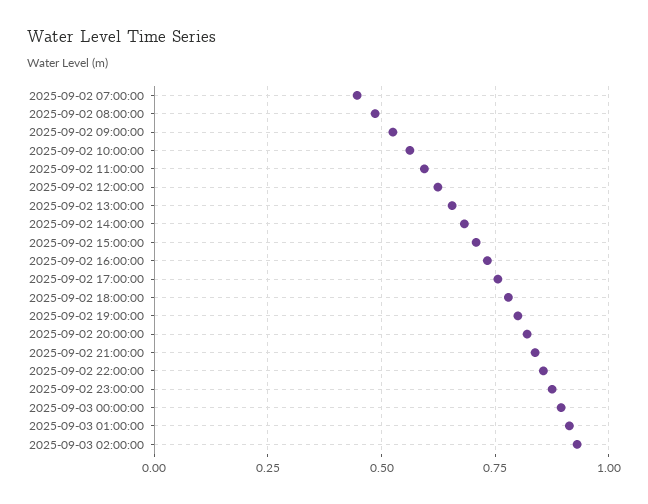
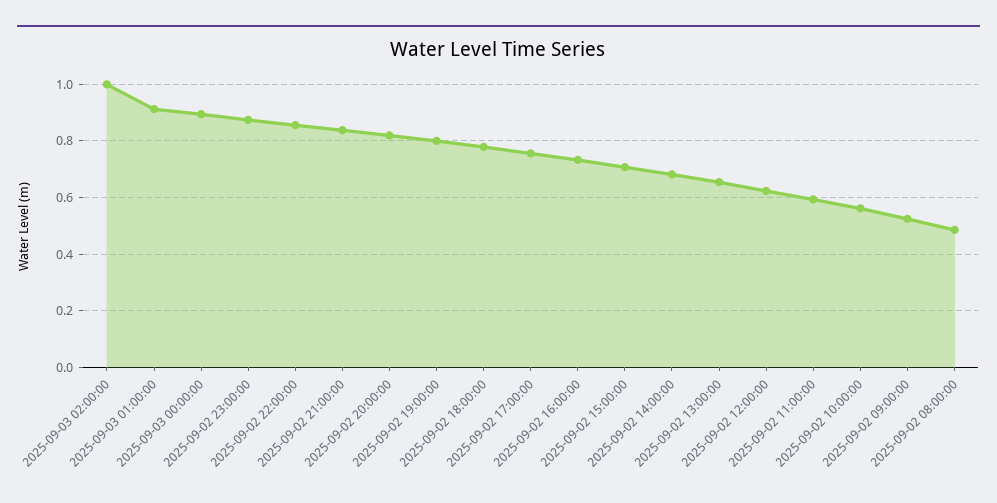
  {
-   "2025-09-02 07:00:00": 0.45,
    "2025-09-02 08:00:00": 0.475,
    "2025-09-02 09:00:00": 0.525,
    "2025-09-02 10:00:00": 0.55,
    "2025-09-02 11:00:00": 0.6,
    "2025-09-02 12:00:00": 0.625,
    "2025-09-02 13:00:00": 0.65,
    "2025-09-02 14:00:00": 0.675,
    "2025-09-02 15:00:00": 0.7,
    "2025-09-02 16:00:00": 0.725,
    "2025-09-02 17:00:00": 0.75,
    "2025-09-02 18:00:00": 0.775,
    "2025-09-02 19:00:00": 0.8,
    "2025-09-02 20:00:00": 0.825,
    "2025-09-02 21:00:00": 0.85,
    "2025-09-02 22:00:00": 0.85,
    "2025-09-02 23:00:00": 0.875,
    "2025-09-03 00:00:00": 0.9,
    "2025-09-03 01:00:00": 0.925,
-   "2025-09-03 02:00:00": 0.925
+   "2025-09-03 02:00:00": 1
  }

